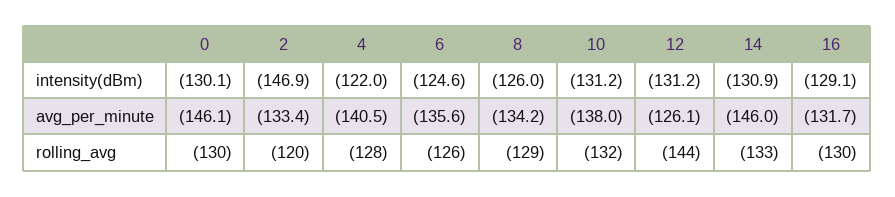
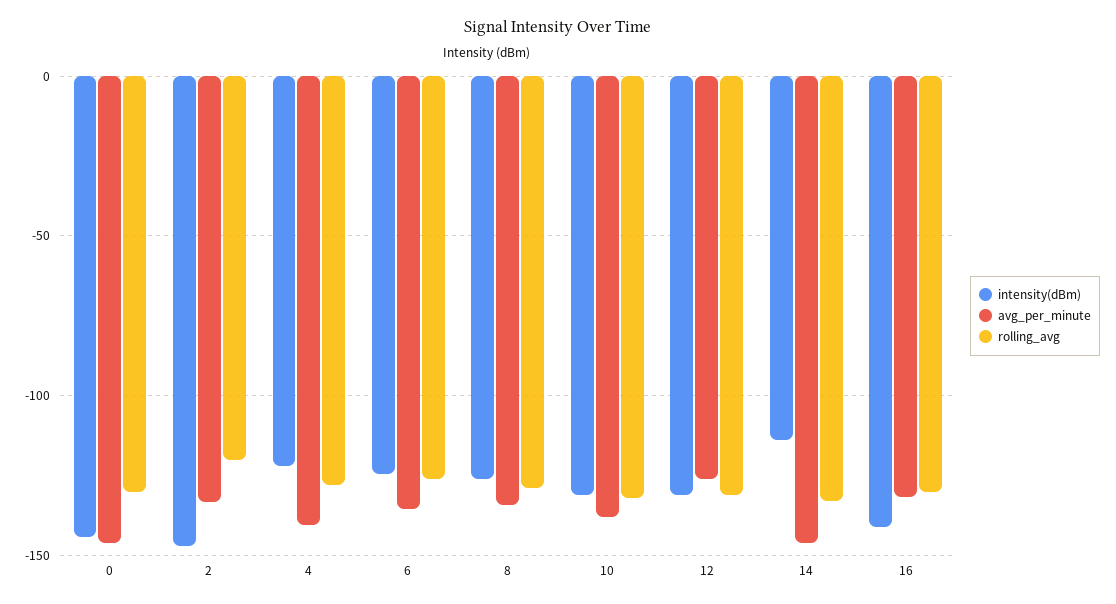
  {
    "intensity(dBm)": {
-     "0": -130.1,
+     "0": -145,
      "2": -146.9,
      "4": -122,
      "6": -124.6,
      "8": -126,
      "10": -131.2,
      "12": -131.2,
-     "14": -130.9,
+     "14": -115,
-     "16": -129.1
+     "16": -140
    },
    "avg_per_minute": {
      "0": -146.1,
      "2": -133.4,
      "4": -140.5,
      "6": -135.6,
      "8": -134.2,
      "10": -138,
      "12": -126.1,
      "14": -146,
      "16": -131.7
    },
    "rolling_avg": {
      "0": -130,
      "2": -120,
      "4": -128,
      "6": -126,
      "8": -129,
      "10": -132,
-     "12": -144,
+     "12": -130,
      "14": -133,
      "16": -130
    }
  }

